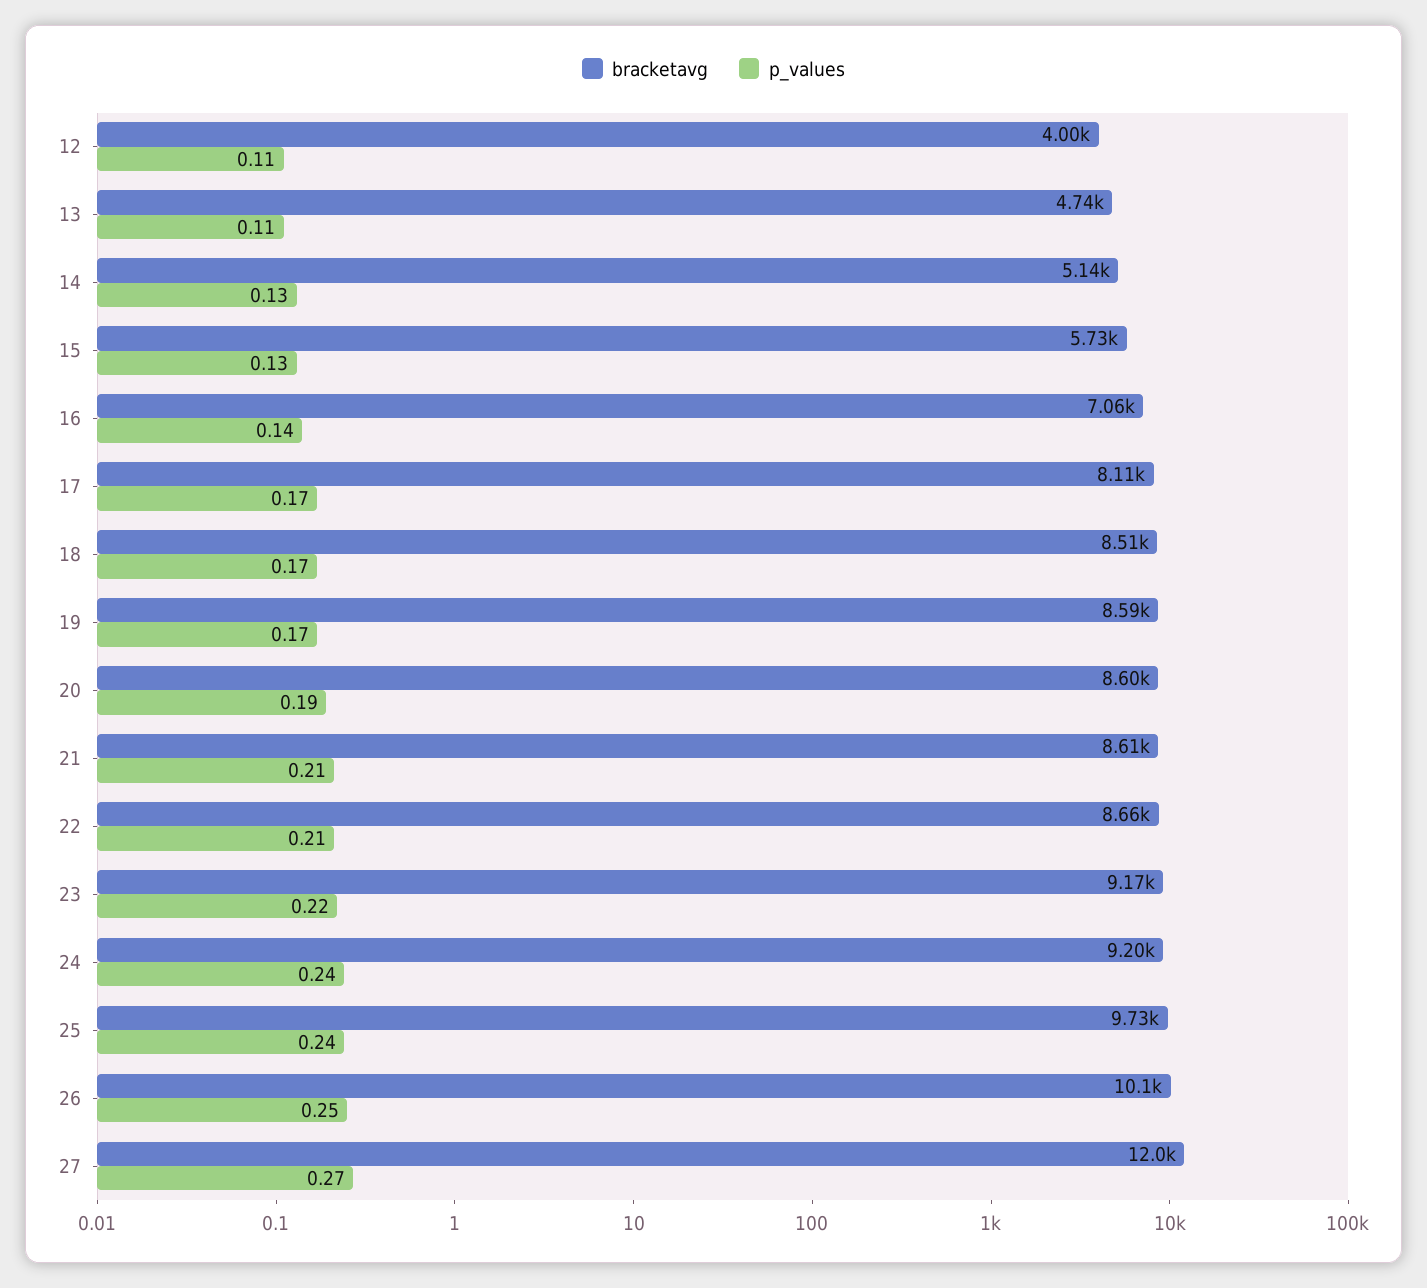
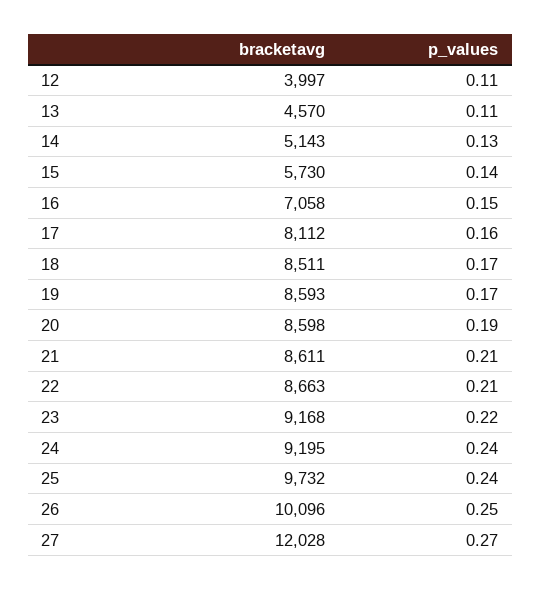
  {
    "bracketavg": {
      "12": 3997,
-     "13": 4740,
+     "13": 4570,
      "14": 5143,
      "15": 5730,
      "16": 7058,
      "17": 8112,
      "18": 8511,
      "19": 8593,
      "20": 8598,
      "21": 8611,
      "22": 8663,
      "23": 9168,
      "24": 9195,
      "25": 9732,
      "26": 10096,
      "27": 12028
    },
    "p_values": {
      "12": 0.11,
      "13": 0.11,
      "14": 0.13,
-     "15": 0.13,
+     "15": 0.14,
-     "16": 0.14,
+     "16": 0.15,
-     "17": 0.17,
+     "17": 0.16,
      "18": 0.17,
      "19": 0.17,
      "20": 0.19,
      "21": 0.21,
      "22": 0.21,
      "23": 0.22,
      "24": 0.24,
      "25": 0.24,
      "26": 0.25,
      "27": 0.27
    }
  }

